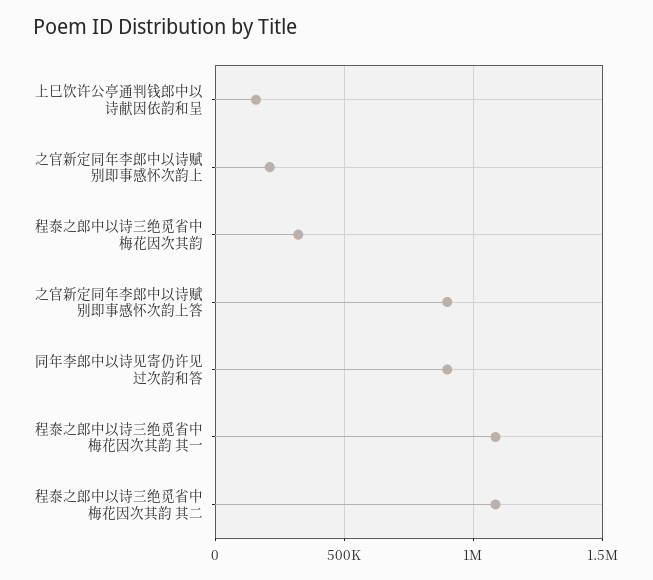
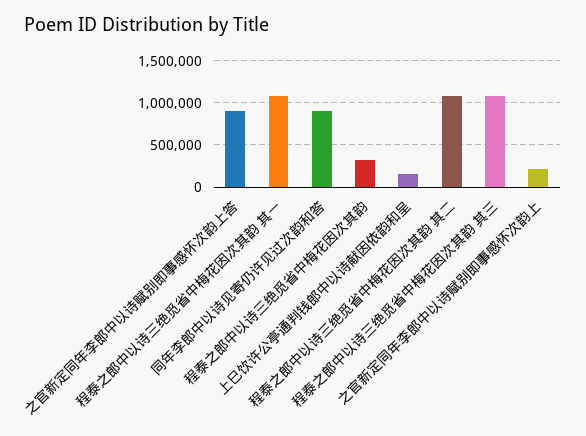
  {
    "上巳饮许公亭通判钱郎中以诗献因依韵和呈": 150000,
    "之官新定同年李郎中以诗赋别即事感怀次韵上": 200000,
    "程泰之郎中以诗三绝觅省中梅花因次其韵": 300000,
    "之官新定同年李郎中以诗赋别即事感怀次韵上答": 900000,
    "同年李郎中以诗见寄仍许见过次韵和答": 900000,
    "程泰之郎中以诗三绝觅省中梅花因次其韵 其一": 1100000,
-   "程泰之郎中以诗三绝觅省中梅花因次其韵 其二": 1100000
+   "程泰之郎中以诗三绝觅省中梅花因次其韵 其二": 1100000,
+   "程泰之郎中以诗三绝觅省中梅花因次其韵 其三": 1100000
  }

